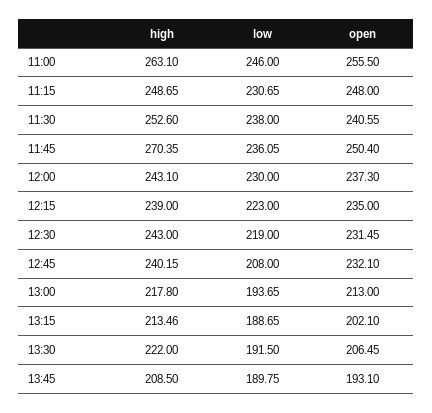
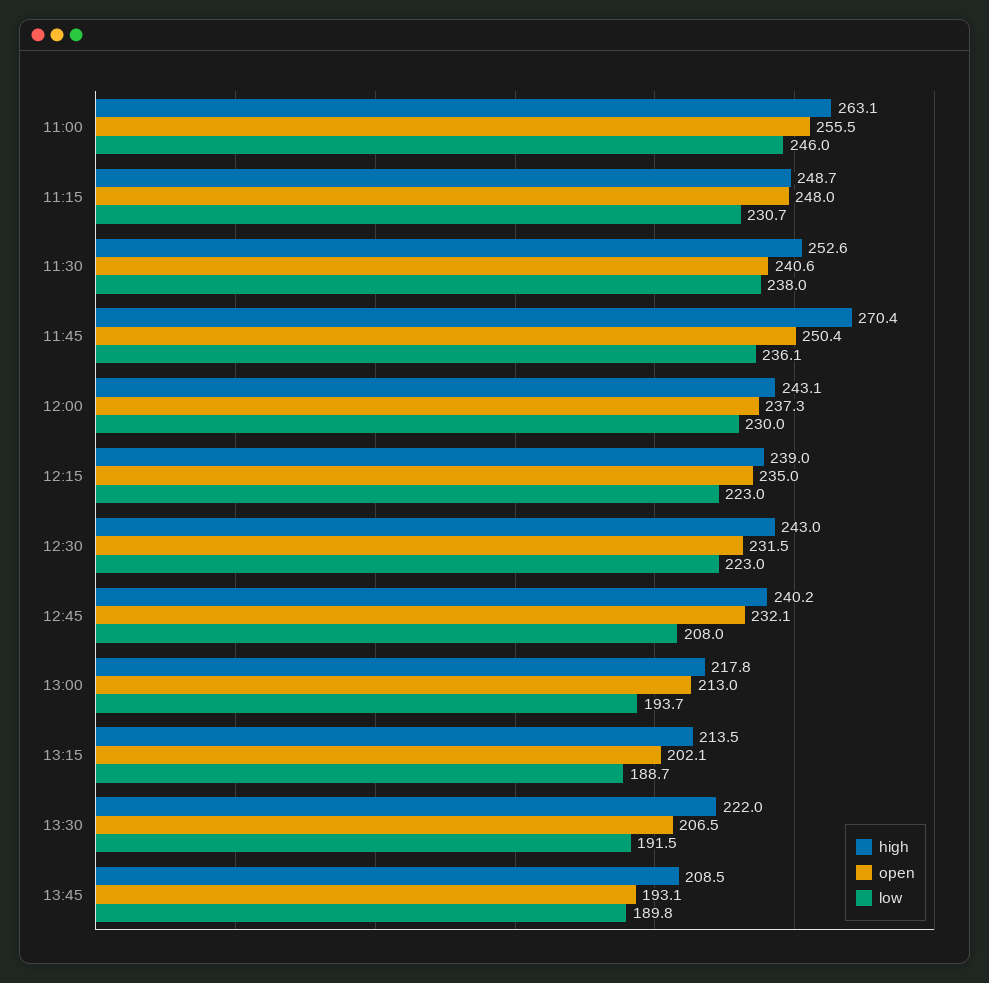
  {
    "high": {
      "11:00": 263.1,
      "11:15": 248.65,
      "11:30": 252.6,
      "11:45": 270.35,
      "12:00": 243.1,
      "12:15": 239,
      "12:30": 243,
      "12:45": 240.15,
      "13:00": 217.8,
      "13:15": 213.46,
      "13:30": 222,
      "13:45": 208.5
    },
    "low": {
      "11:00": 246,
      "11:15": 230.65,
      "11:30": 238,
      "11:45": 236.05,
      "12:00": 230,
      "12:15": 223,
-     "12:30": 219,
+     "12:30": 223,
      "12:45": 208,
      "13:00": 193.65,
      "13:15": 188.65,
      "13:30": 191.5,
      "13:45": 189.75
    },
    "open": {
      "11:00": 255.5,
      "11:15": 248,
      "11:30": 240.55,
      "11:45": 250.4,
      "12:00": 237.3,
      "12:15": 235,
      "12:30": 231.45,
      "12:45": 232.1,
      "13:00": 213,
      "13:15": 202.1,
      "13:30": 206.45,
      "13:45": 193.1
    }
  }

